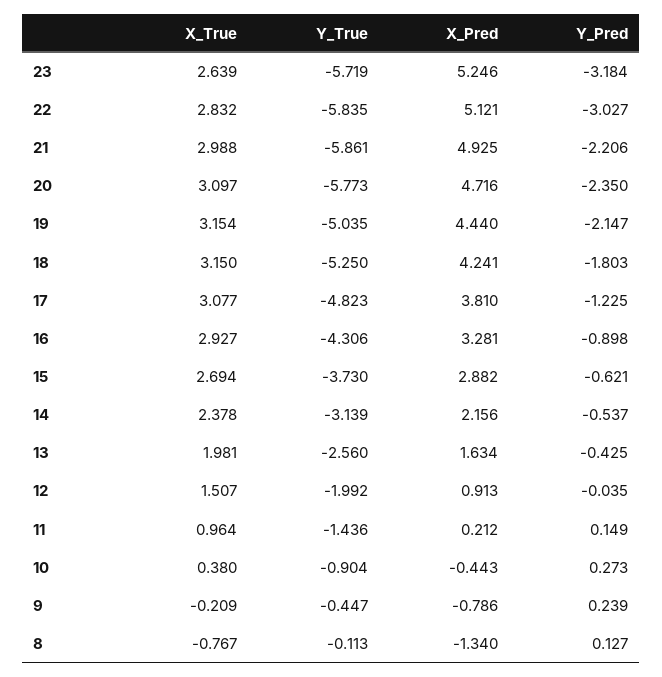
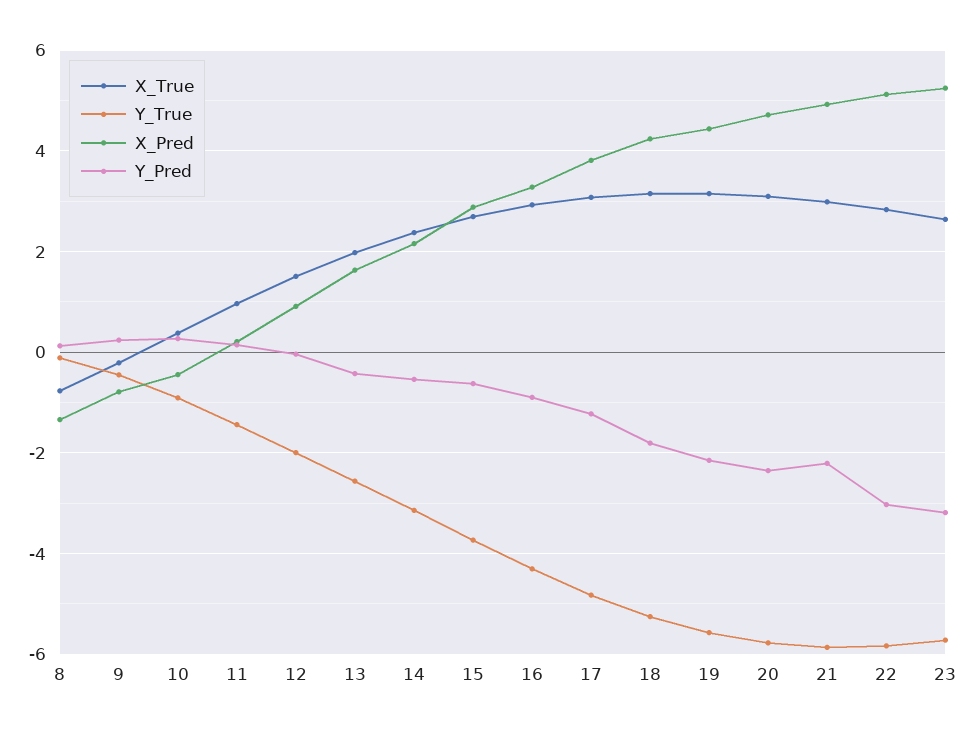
  {
    "X_True": {
      "23": 2.639,
      "22": 2.832,
      "21": 2.988,
      "20": 3.097,
      "19": 3.154,
      "18": 3.15,
      "17": 3.077,
      "16": 2.927,
      "15": 2.694,
      "14": 2.378,
      "13": 1.981,
      "12": 1.507,
      "11": 0.964,
      "10": 0.38,
      "9": -0.209,
      "8": -0.767
    },
    "Y_True": {
      "23": -5.719,
      "22": -5.835,
      "21": -5.861,
      "20": -5.773,
-     "19": -5.035,
+     "19": -5.6,
      "18": -5.25,
      "17": -4.823,
      "16": -4.306,
      "15": -3.73,
      "14": -3.139,
      "13": -2.56,
      "12": -1.992,
      "11": -1.436,
      "10": -0.904,
      "9": -0.447,
      "8": -0.113
    },
    "X_Pred": {
      "23": 5.246,
      "22": 5.121,
      "21": 4.925,
      "20": 4.716,
      "19": 4.44,
      "18": 4.241,
      "17": 3.81,
      "16": 3.281,
      "15": 2.882,
      "14": 2.156,
      "13": 1.634,
      "12": 0.913,
      "11": 0.212,
      "10": -0.443,
      "9": -0.786,
      "8": -1.34
    },
    "Y_Pred": {
      "23": -3.184,
      "22": -3.027,
      "21": -2.206,
      "20": -2.35,
      "19": -2.147,
      "18": -1.803,
      "17": -1.225,
      "16": -0.898,
      "15": -0.621,
      "14": -0.537,
      "13": -0.425,
      "12": -0.035,
      "11": 0.149,
      "10": 0.273,
      "9": 0.239,
      "8": 0.127
    }
  }

